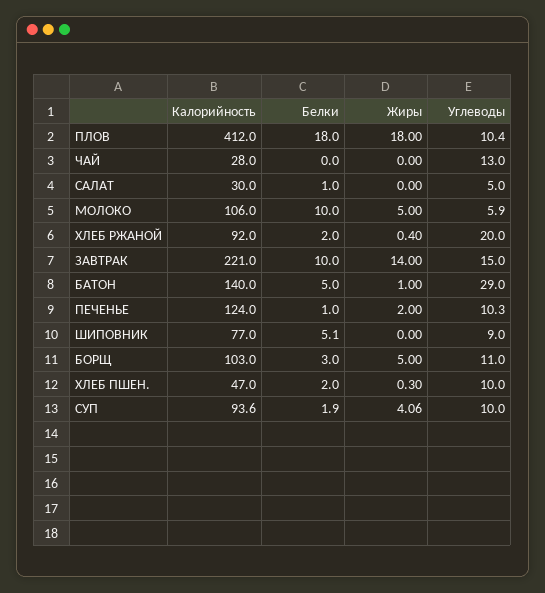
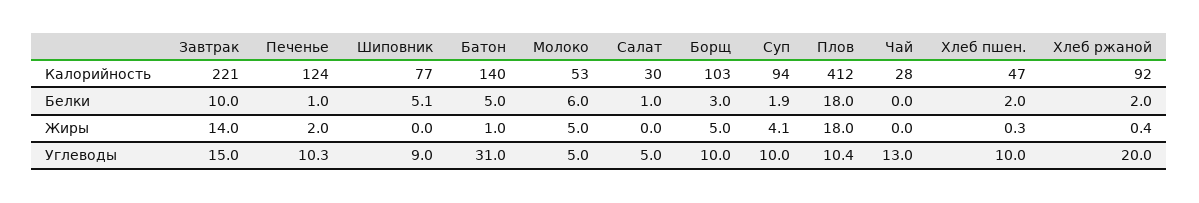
  {
    "Калорийность": {
      "ПЛОВ": 412,
      "ЧАЙ": 28,
      "САЛАТ": 30,
-     "МОЛОКО": 106,
+     "МОЛОКО": 53,
      "ХЛЕБ РЖАНОЙ": 92,
      "ЗАВТРАК": 221,
      "БАТОН": 140,
      "ПЕЧЕНЬЕ": 124,
      "ШИПОВНИК": 77,
      "БОРЩ": 103,
      "ХЛЕБ ПШЕН.": 47,
      "СУП": 93.6
    },
    "Белки": {
      "ПЛОВ": 18,
      "ЧАЙ": 0,
      "САЛАТ": 1,
-     "МОЛОКО": 10,
+     "МОЛОКО": 6,
      "ХЛЕБ РЖАНОЙ": 2,
      "ЗАВТРАК": 10,
      "БАТОН": 5,
      "ПЕЧЕНЬЕ": 1,
      "ШИПОВНИК": 5.1,
      "БОРЩ": 3,
      "ХЛЕБ ПШЕН.": 2,
      "СУП": 1.9
    },
    "Жиры": {
      "ПЛОВ": 18,
      "ЧАЙ": 0,
      "САЛАТ": 0,
      "МОЛОКО": 5,
      "ХЛЕБ РЖАНОЙ": 0.4,
      "ЗАВТРАК": 14,
      "БАТОН": 1,
      "ПЕЧЕНЬЕ": 2,
      "ШИПОВНИК": 0,
      "БОРЩ": 5,
      "ХЛЕБ ПШЕН.": 0.3,
      "СУП": 4.06
    },
    "Углеводы": {
      "ПЛОВ": 10.4,
      "ЧАЙ": 13,
      "САЛАТ": 5,
-     "МОЛОКО": 5.9,
+     "МОЛОКО": 5,
      "ХЛЕБ РЖАНОЙ": 20,
      "ЗАВТРАК": 15,
-     "БАТОН": 29,
+     "БАТОН": 31,
      "ПЕЧЕНЬЕ": 10.3,
      "ШИПОВНИК": 9,
-     "БОРЩ": 11,
+     "БОРЩ": 10,
      "ХЛЕБ ПШЕН.": 10,
      "СУП": 10
    }
  }

